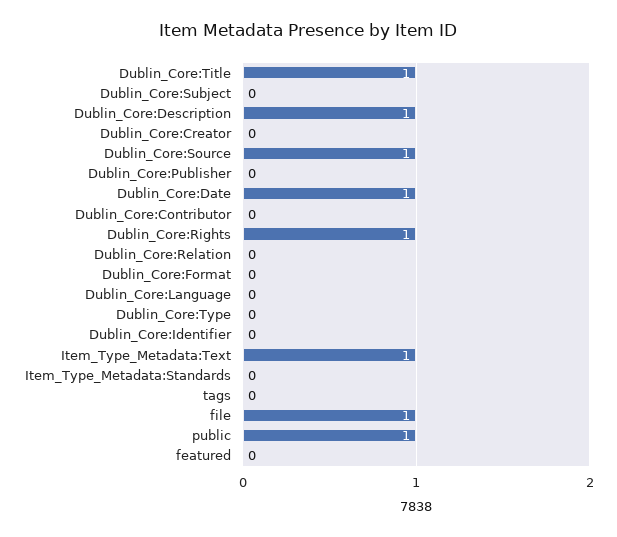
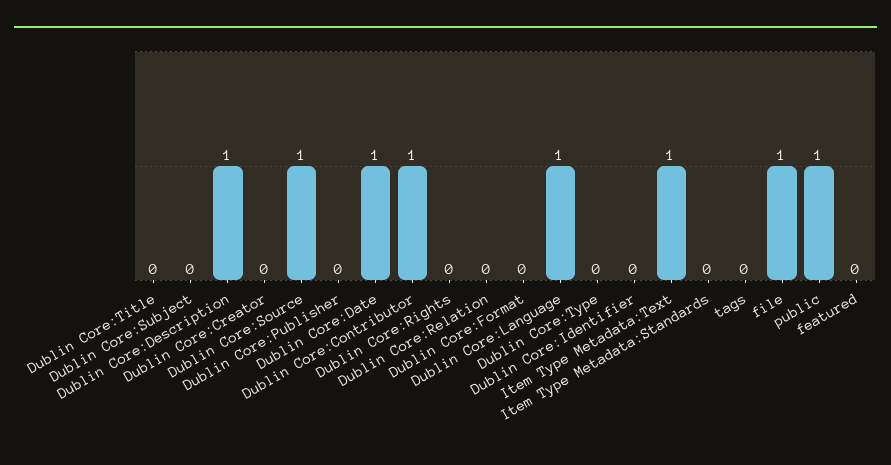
  {
-   "Dublin_Core:Title": 1,
+   "Dublin_Core:Title": 0,
    "Dublin_Core:Subject": 0,
    "Dublin_Core:Description": 1,
    "Dublin_Core:Creator": 0,
    "Dublin_Core:Source": 1,
    "Dublin_Core:Publisher": 0,
    "Dublin_Core:Date": 1,
-   "Dublin_Core:Contributor": 0,
+   "Dublin_Core:Contributor": 1,
-   "Dublin_Core:Rights": 1,
+   "Dublin_Core:Rights": 0,
    "Dublin_Core:Relation": 0,
    "Dublin_Core:Format": 0,
-   "Dublin_Core:Language": 0,
+   "Dublin_Core:Language": 1,
    "Dublin_Core:Type": 0,
    "Dublin_Core:Identifier": 0,
    "Item_Type_Metadata:Text": 1,
    "Item_Type_Metadata:Standards": 0,
    "tags": 0,
    "file": 1,
    "public": 1,
    "featured": 0
  }

